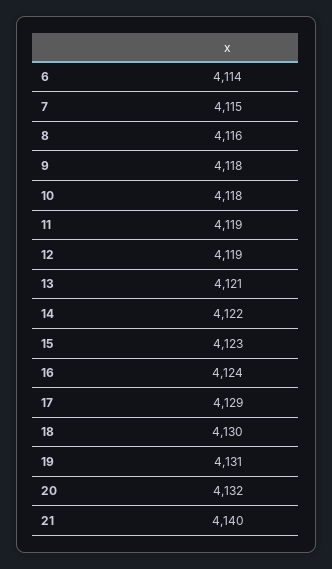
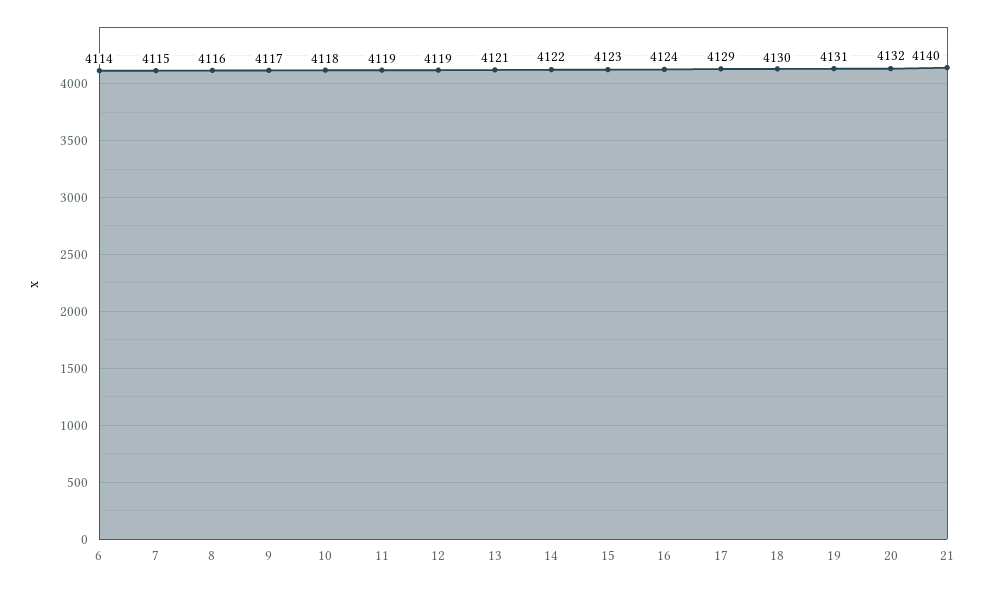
  {
    "6": 4114,
    "7": 4115,
    "8": 4116,
-   "9": 4118,
+   "9": 4117,
    "10": 4118,
    "11": 4119,
    "12": 4119,
    "13": 4121,
    "14": 4122,
    "15": 4123,
    "16": 4124,
    "17": 4129,
    "18": 4130,
    "19": 4131,
    "20": 4132,
    "21": 4140
  }

